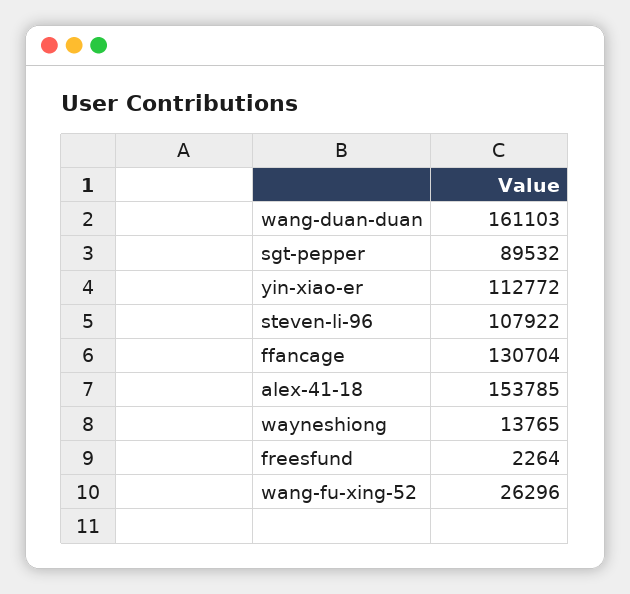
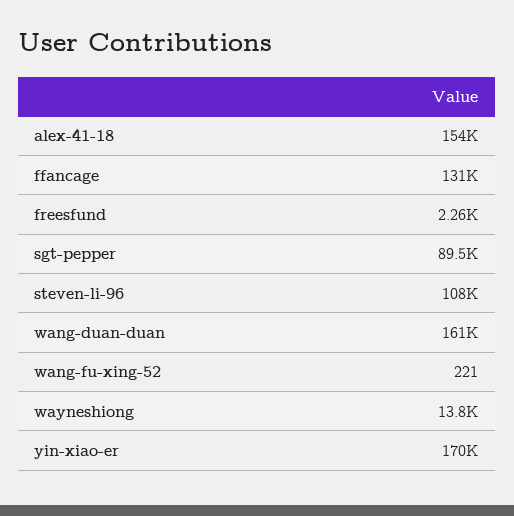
  {
    "wang-duan-duan": 161103,
    "sgt-pepper": 89532,
-   "yin-xiao-er": 112772,
+   "yin-xiao-er": 170000,
    "steven-li-96": 107922,
    "ffancage": 130704,
    "alex-41-18": 153785,
    "wayneshiong": 13765,
    "freesfund": 2264,
-   "wang-fu-xing-52": 26296
+   "wang-fu-xing-52": 221
  }

